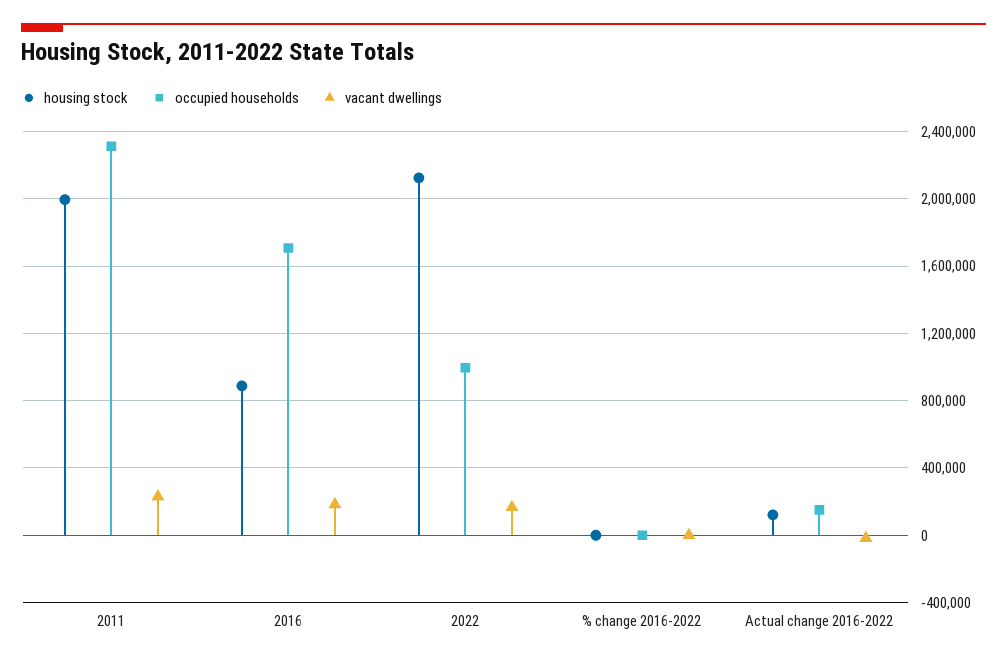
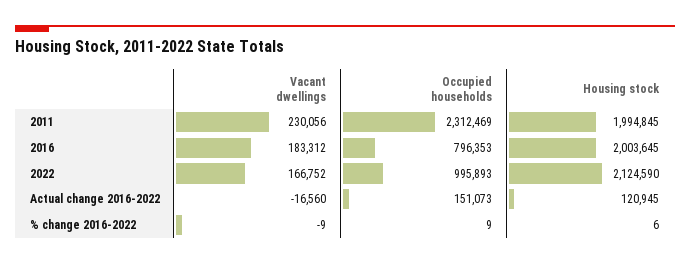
  {
    "housing stock": {
      "2011": 1994845,
-     "2016": 900000,
+     "2016": 2003645,
      "2022": 2124590,
      "% change 2016-2022": 6,
      "Actual change 2016-2022": 120945
    },
    "occupied households": {
      "2011": 2312469,
-     "2016": 1700000,
+     "2016": 796353,
      "2022": 995893,
      "% change 2016-2022": 9,
      "Actual change 2016-2022": 151073
    },
    "vacant dwellings": {
      "2011": 230056,
      "2016": 183312,
      "2022": 166752,
      "% change 2016-2022": -9,
      "Actual change 2016-2022": -16560
    }
  }

